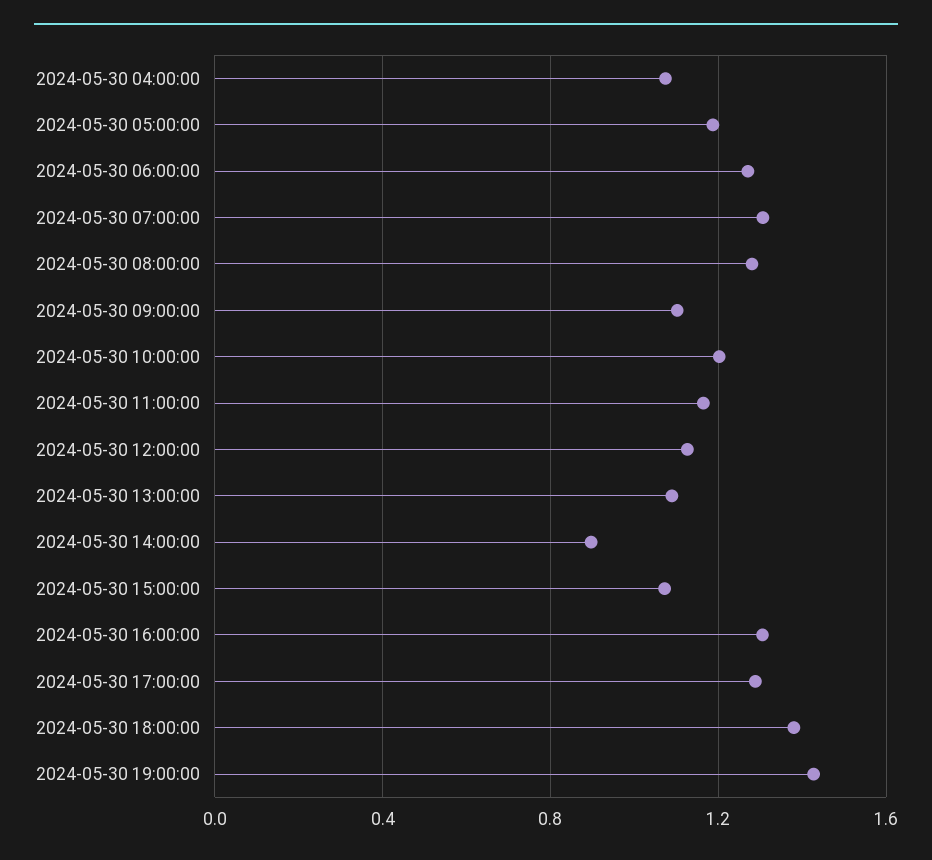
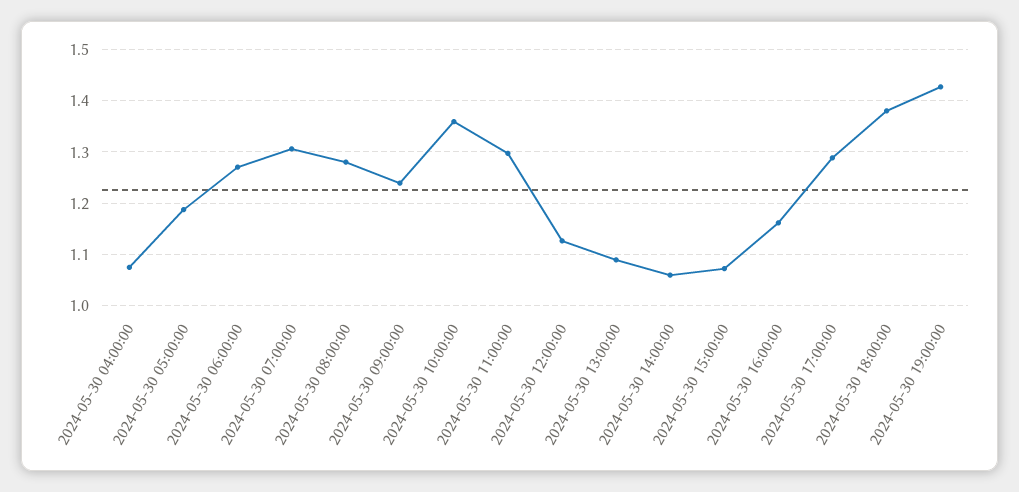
  {
    "2024-05-30 04:00:00": 1.08,
    "2024-05-30 05:00:00": 1.18,
    "2024-05-30 06:00:00": 1.28,
    "2024-05-30 07:00:00": 1.3,
    "2024-05-30 08:00:00": 1.28,
-   "2024-05-30 09:00:00": 1.1,
+   "2024-05-30 09:00:00": 1.24,
-   "2024-05-30 10:00:00": 1.2,
+   "2024-05-30 10:00:00": 1.36,
-   "2024-05-30 11:00:00": 1.15,
+   "2024-05-30 11:00:00": 1.3,
    "2024-05-30 12:00:00": 1.12,
    "2024-05-30 13:00:00": 1.08,
-   "2024-05-30 14:00:00": 0.9,
+   "2024-05-30 14:00:00": 1.06,
    "2024-05-30 15:00:00": 1.08,
-   "2024-05-30 16:00:00": 1.3,
+   "2024-05-30 16:00:00": 1.16,
    "2024-05-30 17:00:00": 1.28,
    "2024-05-30 18:00:00": 1.38,
    "2024-05-30 19:00:00": 1.42
  }

